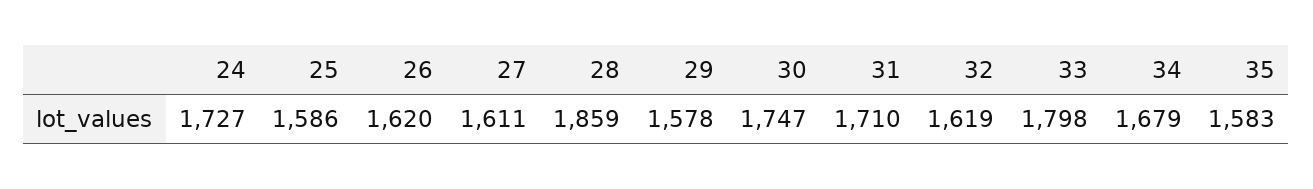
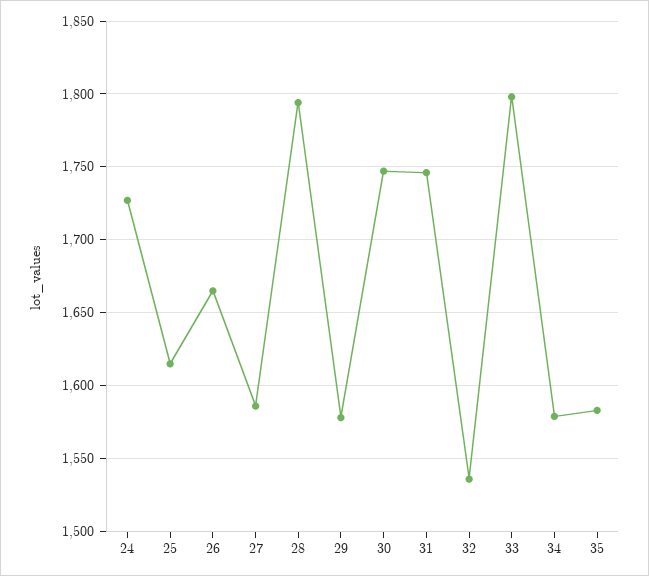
  {
    "24": 1727,
-   "25": 1586,
+   "25": 1615,
-   "26": 1620,
+   "26": 1665,
-   "27": 1611,
+   "27": 1585,
-   "28": 1859,
+   "28": 1795,
    "29": 1578,
    "30": 1747,
-   "31": 1710,
+   "31": 1745,
-   "32": 1619,
+   "32": 1535,
    "33": 1798,
-   "34": 1679,
+   "34": 1580,
    "35": 1583
  }

